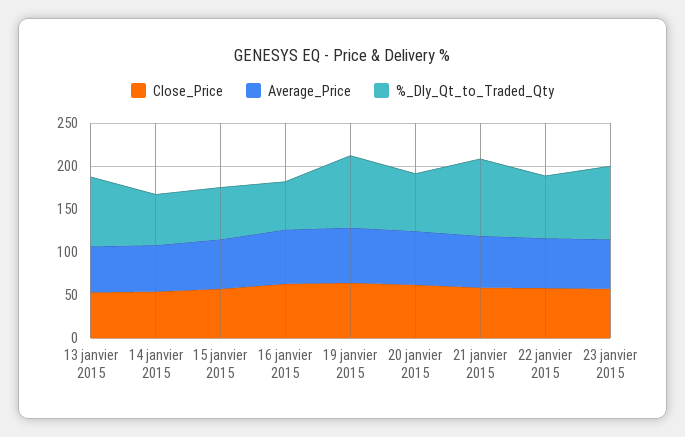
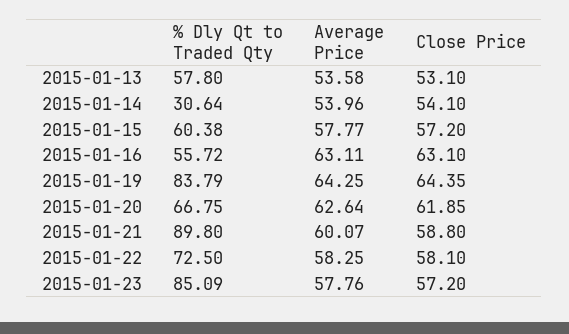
  {
    "Close_Price": {
      "13 janvier 2015": 53.1,
      "14 janvier 2015": 54.1,
      "15 janvier 2015": 57.2,
      "16 janvier 2015": 63.1,
      "19 janvier 2015": 64.35,
      "20 janvier 2015": 61.85,
      "21 janvier 2015": 58.8,
      "22 janvier 2015": 58.1,
      "23 janvier 2015": 57.2
    },
    "Average_Price": {
      "13 janvier 2015": 53.58,
      "14 janvier 2015": 53.96,
      "15 janvier 2015": 57.77,
      "16 janvier 2015": 63.11,
      "19 janvier 2015": 64.25,
      "20 janvier 2015": 62.64,
      "21 janvier 2015": 60.07,
      "22 janvier 2015": 58.25,
      "23 janvier 2015": 57.76
    },
    "%_Dly_Qt_to_Traded_Qty": {
-     "13 janvier 2015": 80,
+     "13 janvier 2015": 57.8,
-     "14 janvier 2015": 60,
+     "14 janvier 2015": 30.64,
      "15 janvier 2015": 60.38,
      "16 janvier 2015": 55.72,
      "19 janvier 2015": 83.79,
      "20 janvier 2015": 66.75,
      "21 janvier 2015": 89.8,
      "22 janvier 2015": 72.5,
      "23 janvier 2015": 85.09
    }
  }

